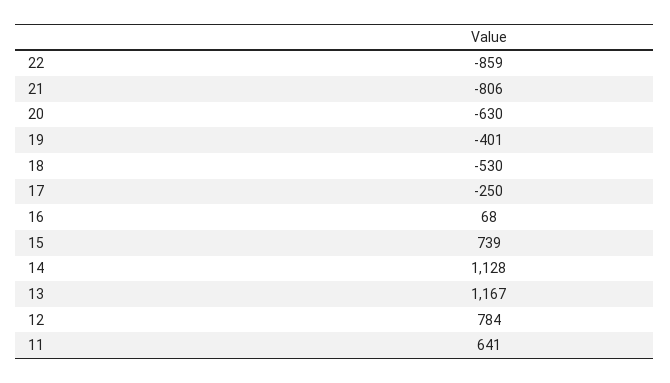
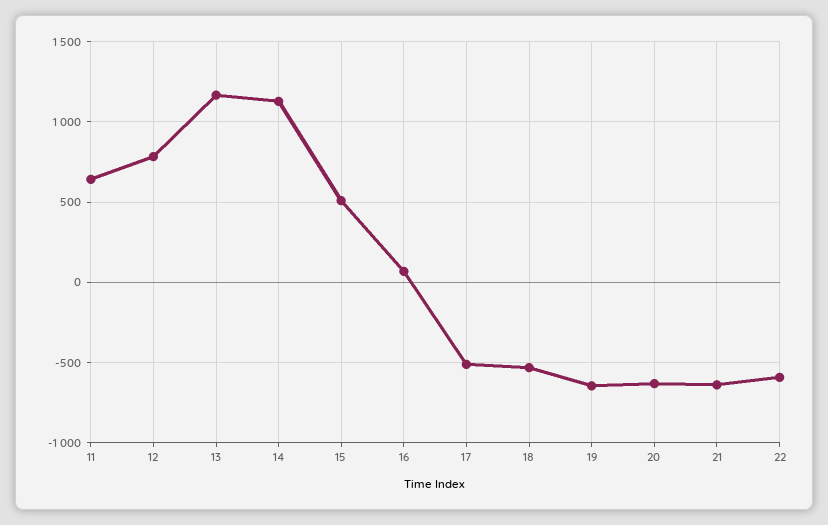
  {
-   "22": -859,
+   "22": -600,
-   "21": -806,
+   "21": -650,
    "20": -630,
-   "19": -401,
+   "19": -650,
    "18": -530,
-   "17": -250,
+   "17": -500,
    "16": 68,
-   "15": 739,
+   "15": 500,
    "14": 1128,
    "13": 1167,
    "12": 784,
    "11": 641
  }

